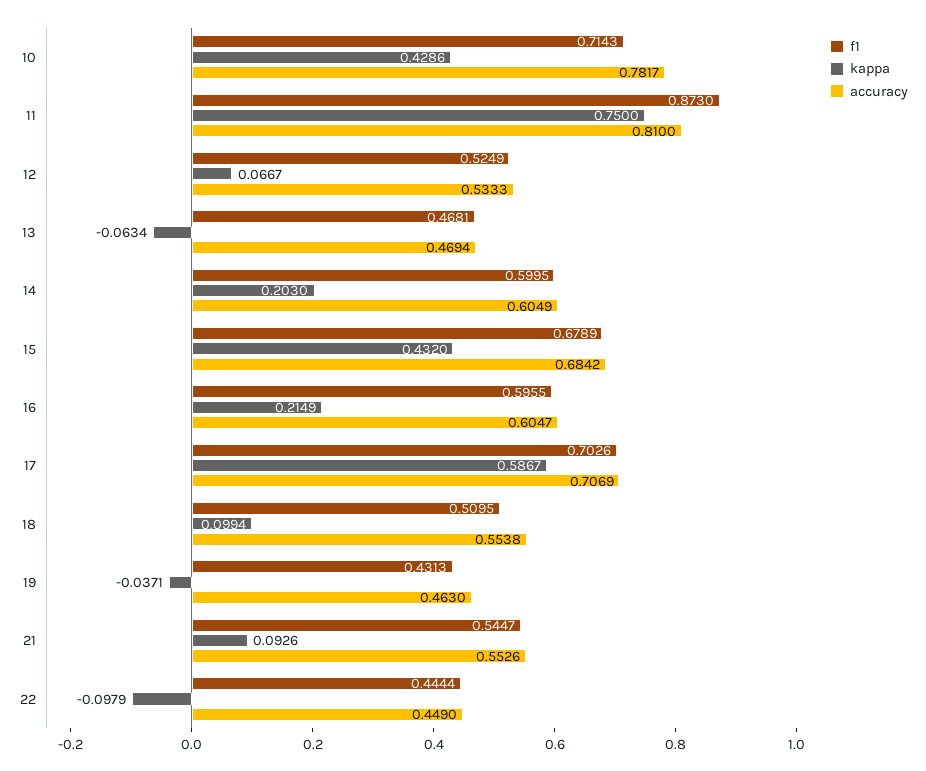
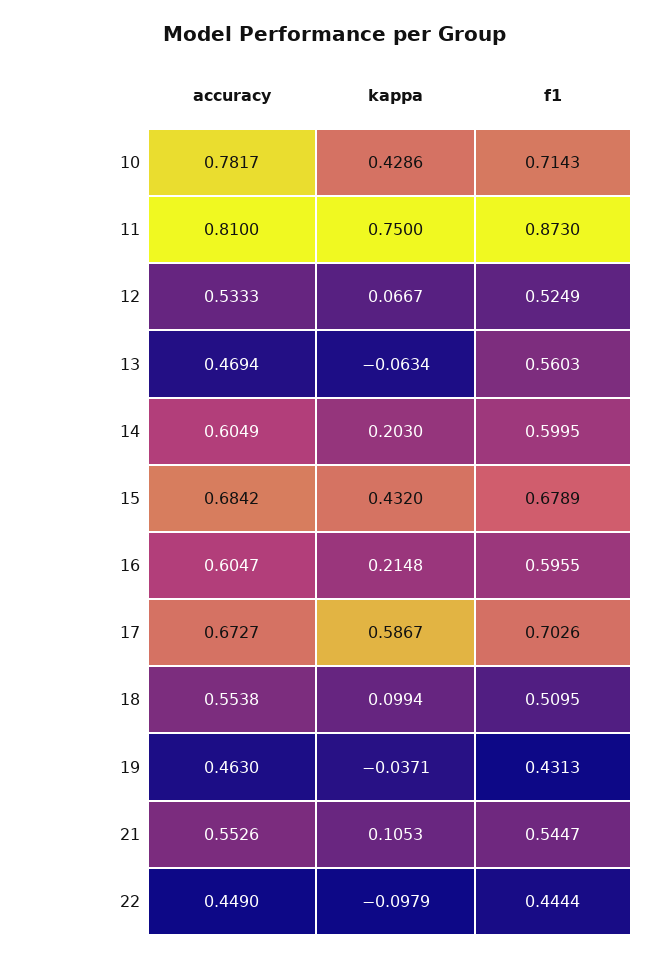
  {
    "f1": {
      "10": 0.7143,
      "11": 0.873,
      "12": 0.5249,
-     "13": 0.4681,
+     "13": 0.5603,
      "14": 0.5995,
      "15": 0.6789,
      "16": 0.5955,
      "17": 0.7026,
      "18": 0.5095,
      "19": 0.4313,
      "21": 0.5447,
      "22": 0.4444
    },
    "kappa": {
      "10": 0.4286,
      "11": 0.75,
      "12": 0.0667,
      "13": -0.0634,
      "14": 0.203,
      "15": 0.432,
-     "16": 0.2149,
+     "16": 0.2148,
      "17": 0.5867,
      "18": 0.0994,
      "19": -0.0371,
-     "21": 0.0926,
+     "21": 0.1053,
      "22": -0.0979
    },
    "accuracy": {
      "10": 0.7817,
      "11": 0.81,
      "12": 0.5333,
      "13": 0.4694,
      "14": 0.6049,
      "15": 0.6842,
      "16": 0.6047,
-     "17": 0.7069,
+     "17": 0.6727,
      "18": 0.5538,
      "19": 0.463,
      "21": 0.5526,
      "22": 0.449
    }
  }

